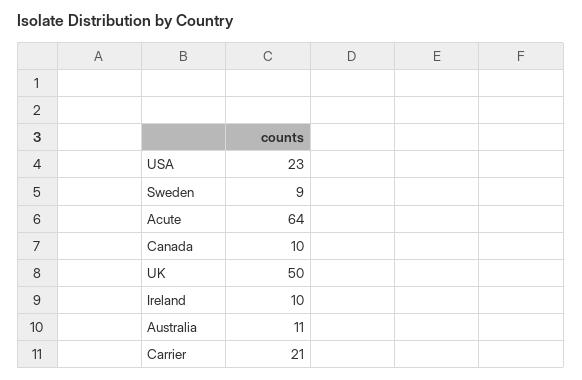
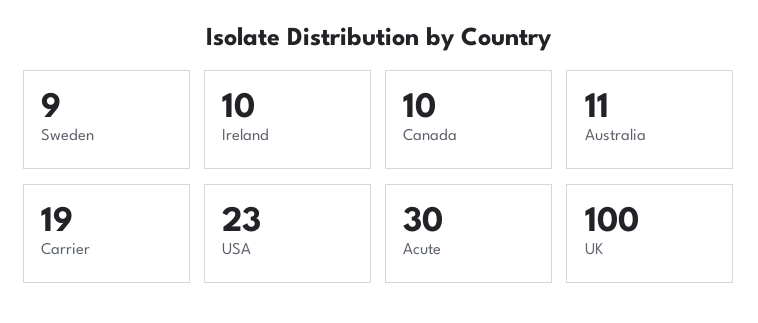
  {
    "USA": 23,
    "Sweden": 9,
-   "Acute": 64,
+   "Acute": 30,
    "Canada": 10,
-   "UK": 50,
+   "UK": 100,
    "Ireland": 10,
    "Australia": 11,
-   "Carrier": 21
+   "Carrier": 19
  }

